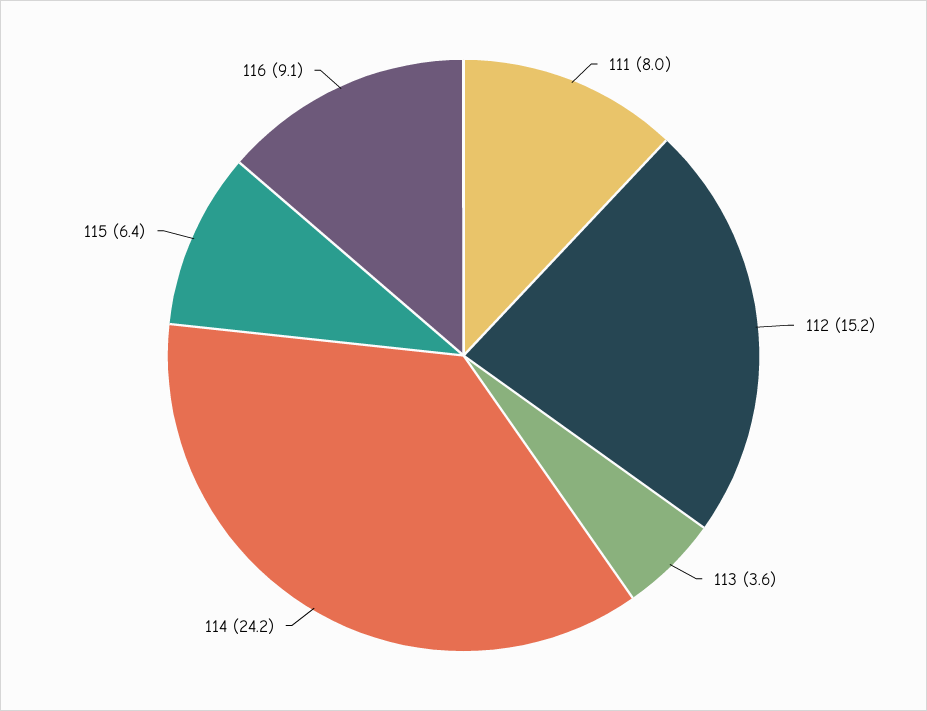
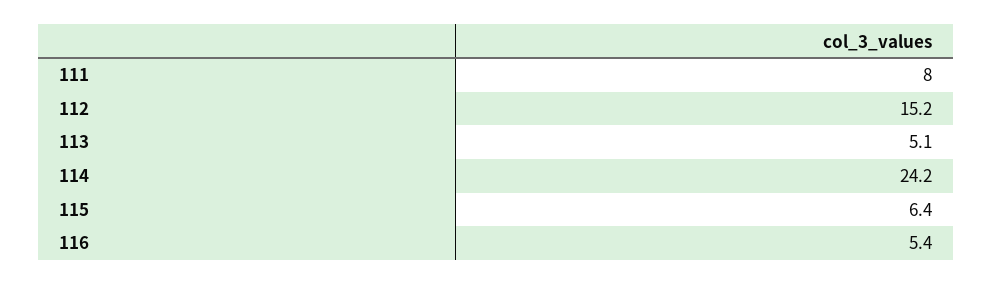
  {
    "111": 8,
    "112": 15.2,
-   "113": 3.6,
+   "113": 5.1,
    "114": 24.2,
    "115": 6.4,
-   "116": 9.1
+   "116": 5.4
  }

